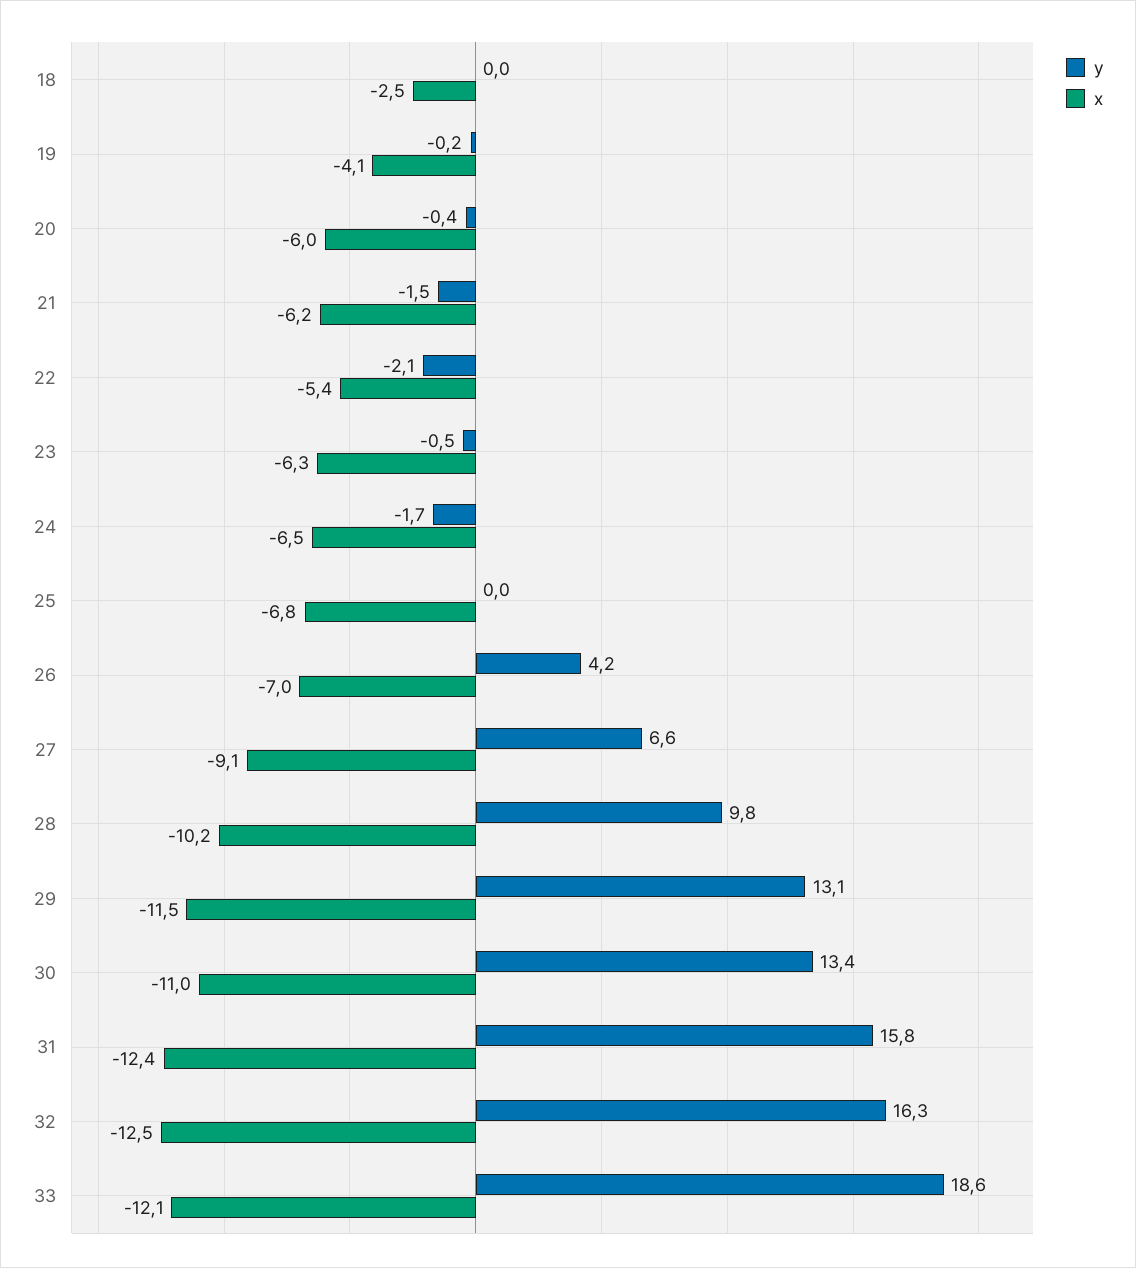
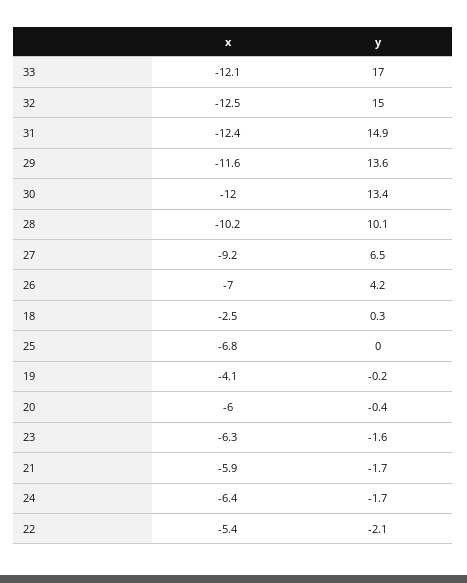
  {
    "y": {
-     "18": 0,
+     "18": 0.3,
      "19": -0.2,
      "20": -0.4,
-     "21": -1.5,
+     "21": -1.7,
      "22": -2.1,
-     "23": -0.5,
+     "23": -1.6,
      "24": -1.7,
      "25": 0,
      "26": 4.2,
-     "27": 6.6,
+     "27": 6.5,
-     "28": 9.8,
+     "28": 10.1,
-     "29": 13.1,
+     "29": 13.6,
      "30": 13.4,
-     "31": 15.8,
+     "31": 14.9,
-     "32": 16.3,
+     "32": 15,
-     "33": 18.6
+     "33": 17
    },
    "x": {
      "18": -2.5,
      "19": -4.1,
      "20": -6,
-     "21": -6.2,
+     "21": -5.9,
      "22": -5.4,
      "23": -6.3,
-     "24": -6.5,
+     "24": -6.4,
      "25": -6.8,
      "26": -7,
-     "27": -9.1,
+     "27": -9.2,
      "28": -10.2,
-     "29": -11.5,
+     "29": -11.6,
-     "30": -11,
+     "30": -12,
      "31": -12.4,
      "32": -12.5,
      "33": -12.1
    }
  }

